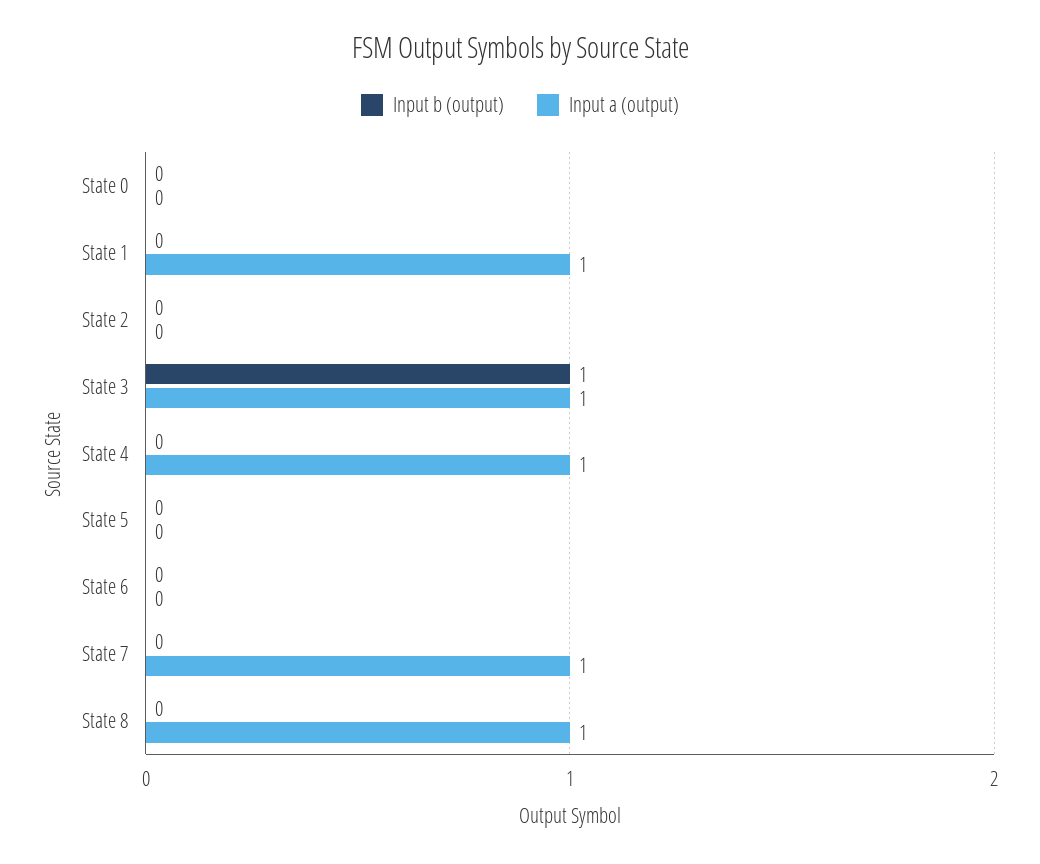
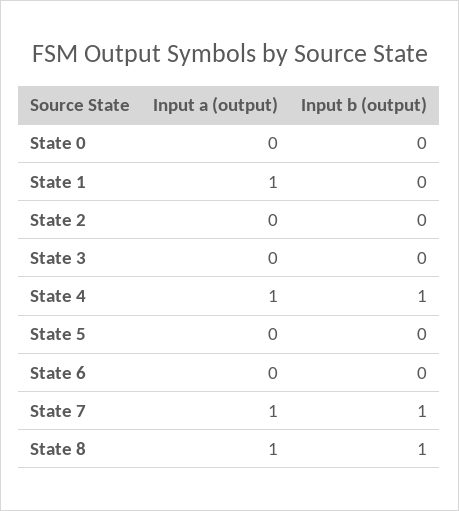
  {
    "Input b (output)": {
      "State 0": 0,
      "State 1": 0,
      "State 2": 0,
-     "State 3": 1,
+     "State 3": 0,
-     "State 4": 0,
+     "State 4": 1,
      "State 5": 0,
      "State 6": 0,
-     "State 7": 0,
+     "State 7": 1,
-     "State 8": 0
+     "State 8": 1
    },
    "Input a (output)": {
      "State 0": 0,
      "State 1": 1,
      "State 2": 0,
-     "State 3": 1,
+     "State 3": 0,
      "State 4": 1,
      "State 5": 0,
      "State 6": 0,
      "State 7": 1,
      "State 8": 1
    }
  }

